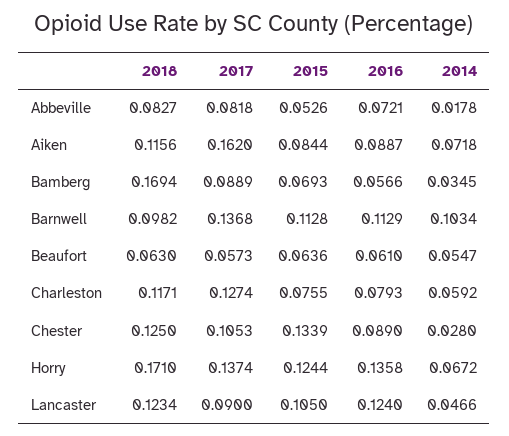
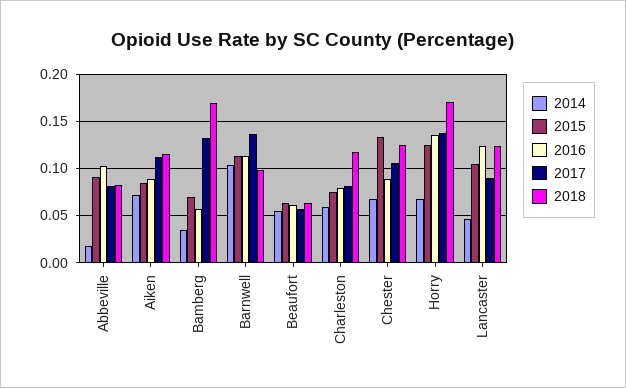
  {
    "2018": {
      "Abbeville": 0.0827,
      "Aiken": 0.1156,
      "Bamberg": 0.1694,
      "Barnwell": 0.0982,
      "Beaufort": 0.063,
      "Charleston": 0.1171,
      "Chester": 0.125,
      "Horry": 0.171,
      "Lancaster": 0.1234
    },
    "2017": {
      "Abbeville": 0.0818,
-     "Aiken": 0.162,
+     "Aiken": 0.11,
-     "Bamberg": 0.0889,
+     "Bamberg": 0.13,
      "Barnwell": 0.1368,
      "Beaufort": 0.0573,
-     "Charleston": 0.1274,
+     "Charleston": 0.08,
      "Chester": 0.1053,
      "Horry": 0.1374,
      "Lancaster": 0.09
    },
    "2015": {
-     "Abbeville": 0.0526,
+     "Abbeville": 0.09,
      "Aiken": 0.0844,
      "Bamberg": 0.0693,
      "Barnwell": 0.1128,
      "Beaufort": 0.0636,
      "Charleston": 0.0755,
      "Chester": 0.1339,
      "Horry": 0.1244,
      "Lancaster": 0.105
    },
    "2016": {
-     "Abbeville": 0.0721,
+     "Abbeville": 0.1,
      "Aiken": 0.0887,
      "Bamberg": 0.0566,
      "Barnwell": 0.1129,
      "Beaufort": 0.061,
      "Charleston": 0.0793,
      "Chester": 0.089,
      "Horry": 0.1358,
      "Lancaster": 0.124
    },
    "2014": {
      "Abbeville": 0.0178,
      "Aiken": 0.0718,
      "Bamberg": 0.0345,
      "Barnwell": 0.1034,
      "Beaufort": 0.0547,
      "Charleston": 0.0592,
-     "Chester": 0.028,
+     "Chester": 0.07,
      "Horry": 0.0672,
      "Lancaster": 0.0466
    }
  }

